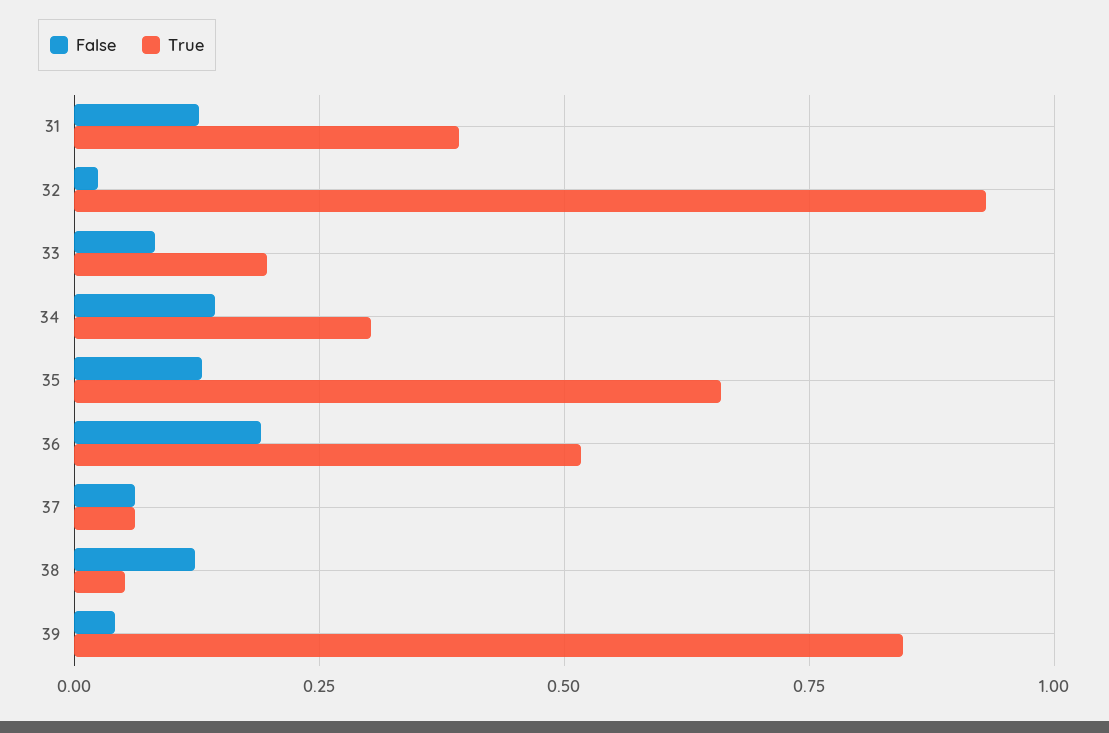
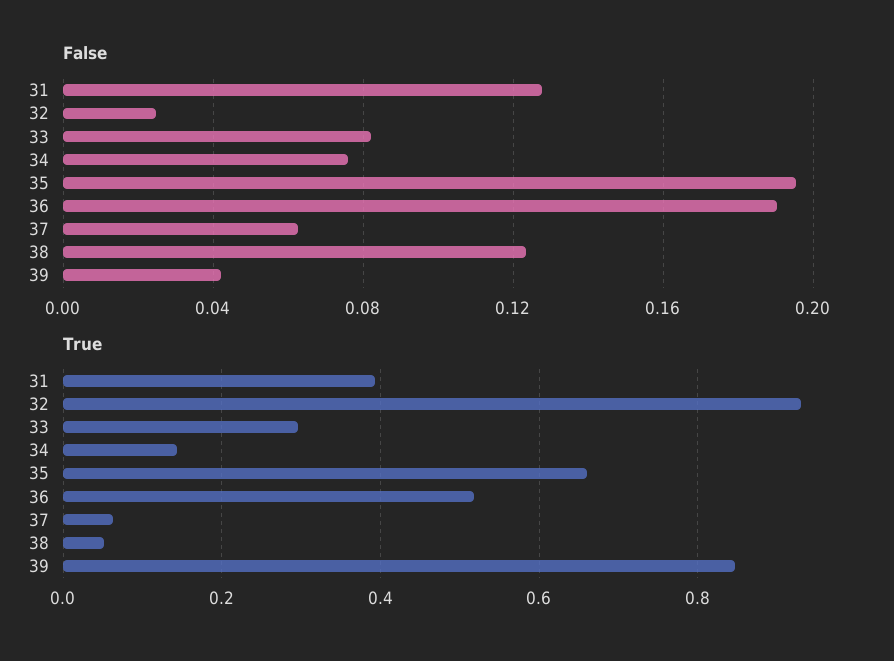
  {
    "False": {
      "31": 0.13,
      "32": 0.025,
      "33": 0.08,
-     "34": 0.15,
+     "34": 0.075,
-     "35": 0.125,
+     "35": 0.195,
      "36": 0.19,
      "37": 0.065,
      "38": 0.125,
      "39": 0.04
    },
    "True": {
      "31": 0.4,
      "32": 0.94,
-     "33": 0.2,
+     "33": 0.3,
-     "34": 0.3,
+     "34": 0.14,
      "35": 0.66,
      "36": 0.52,
      "37": 0.06,
      "38": 0.06,
      "39": 0.84
    }
  }

